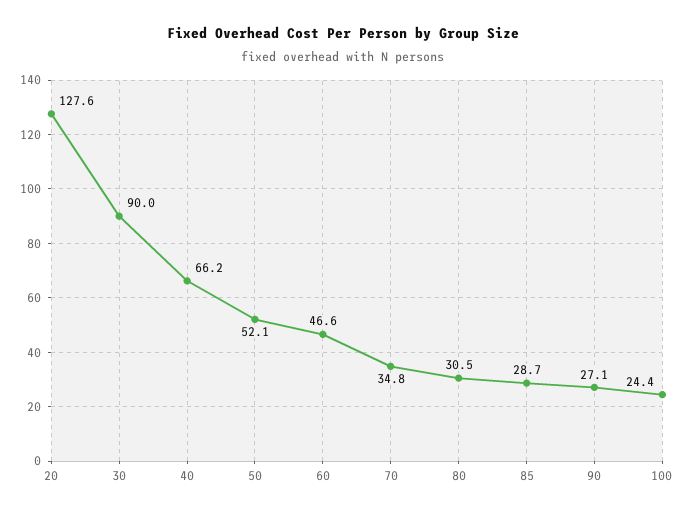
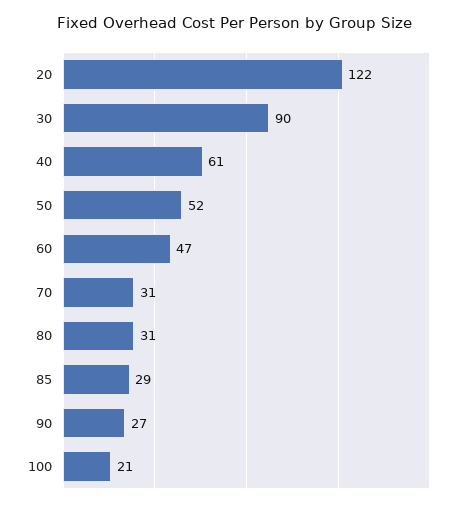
  {
-   "20": 127.6,
+   "20": 122,
    "30": 90,
-   "40": 66.2,
+   "40": 61,
    "50": 52.1,
    "60": 46.6,
-   "70": 34.8,
+   "70": 31,
    "80": 30.5,
    "85": 28.7,
    "90": 27.1,
-   "100": 24.4
+   "100": 21
  }

